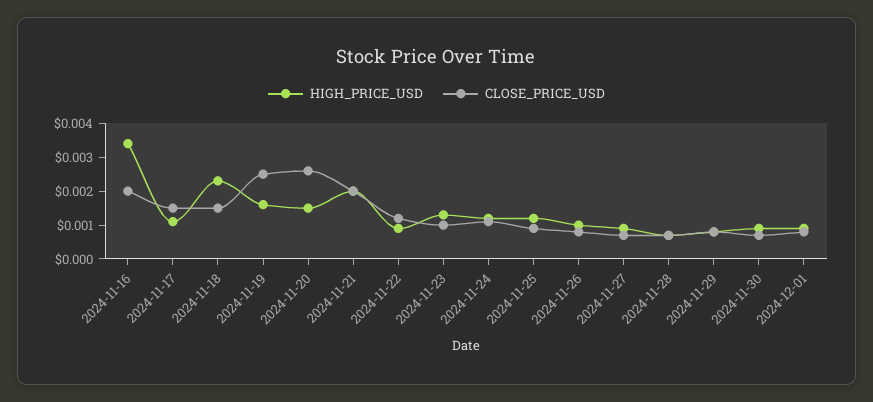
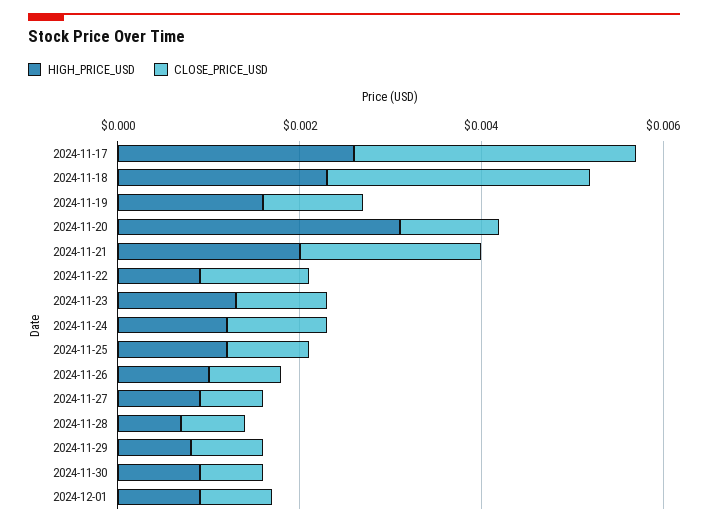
  {
    "HIGH_PRICE_USD": {
-     "2024-11-16": 0.0035,
-     "2024-11-17": 0.001,
+     "2024-11-17": 0.0025,
      "2024-11-18": 0.0025,
      "2024-11-19": 0.0015,
-     "2024-11-20": 0.0015,
+     "2024-11-20": 0.003,
      "2024-11-21": 0.002,
      "2024-11-22": 0.001,
      "2024-11-23": 0.0015,
      "2024-11-24": 0.001,
      "2024-11-25": 0.001,
      "2024-11-26": 0.001,
      "2024-11-27": 0.001,
      "2024-11-28": 0.0005,
      "2024-11-29": 0.001,
      "2024-11-30": 0.001,
      "2024-12-01": 0.001
    },
    "CLOSE_PRICE_USD": {
-     "2024-11-16": 0.002,
-     "2024-11-17": 0.0015,
+     "2024-11-17": 0.003,
-     "2024-11-18": 0.0015,
+     "2024-11-18": 0.003,
-     "2024-11-19": 0.0025,
+     "2024-11-19": 0.001,
-     "2024-11-20": 0.0025,
+     "2024-11-20": 0.001,
      "2024-11-21": 0.002,
      "2024-11-22": 0.001,
      "2024-11-23": 0.001,
      "2024-11-24": 0.001,
      "2024-11-25": 0.001,
      "2024-11-26": 0.001,
      "2024-11-27": 0.0005,
      "2024-11-28": 0.0005,
      "2024-11-29": 0.001,
      "2024-11-30": 0.0005,
      "2024-12-01": 0.001
    }
  }

